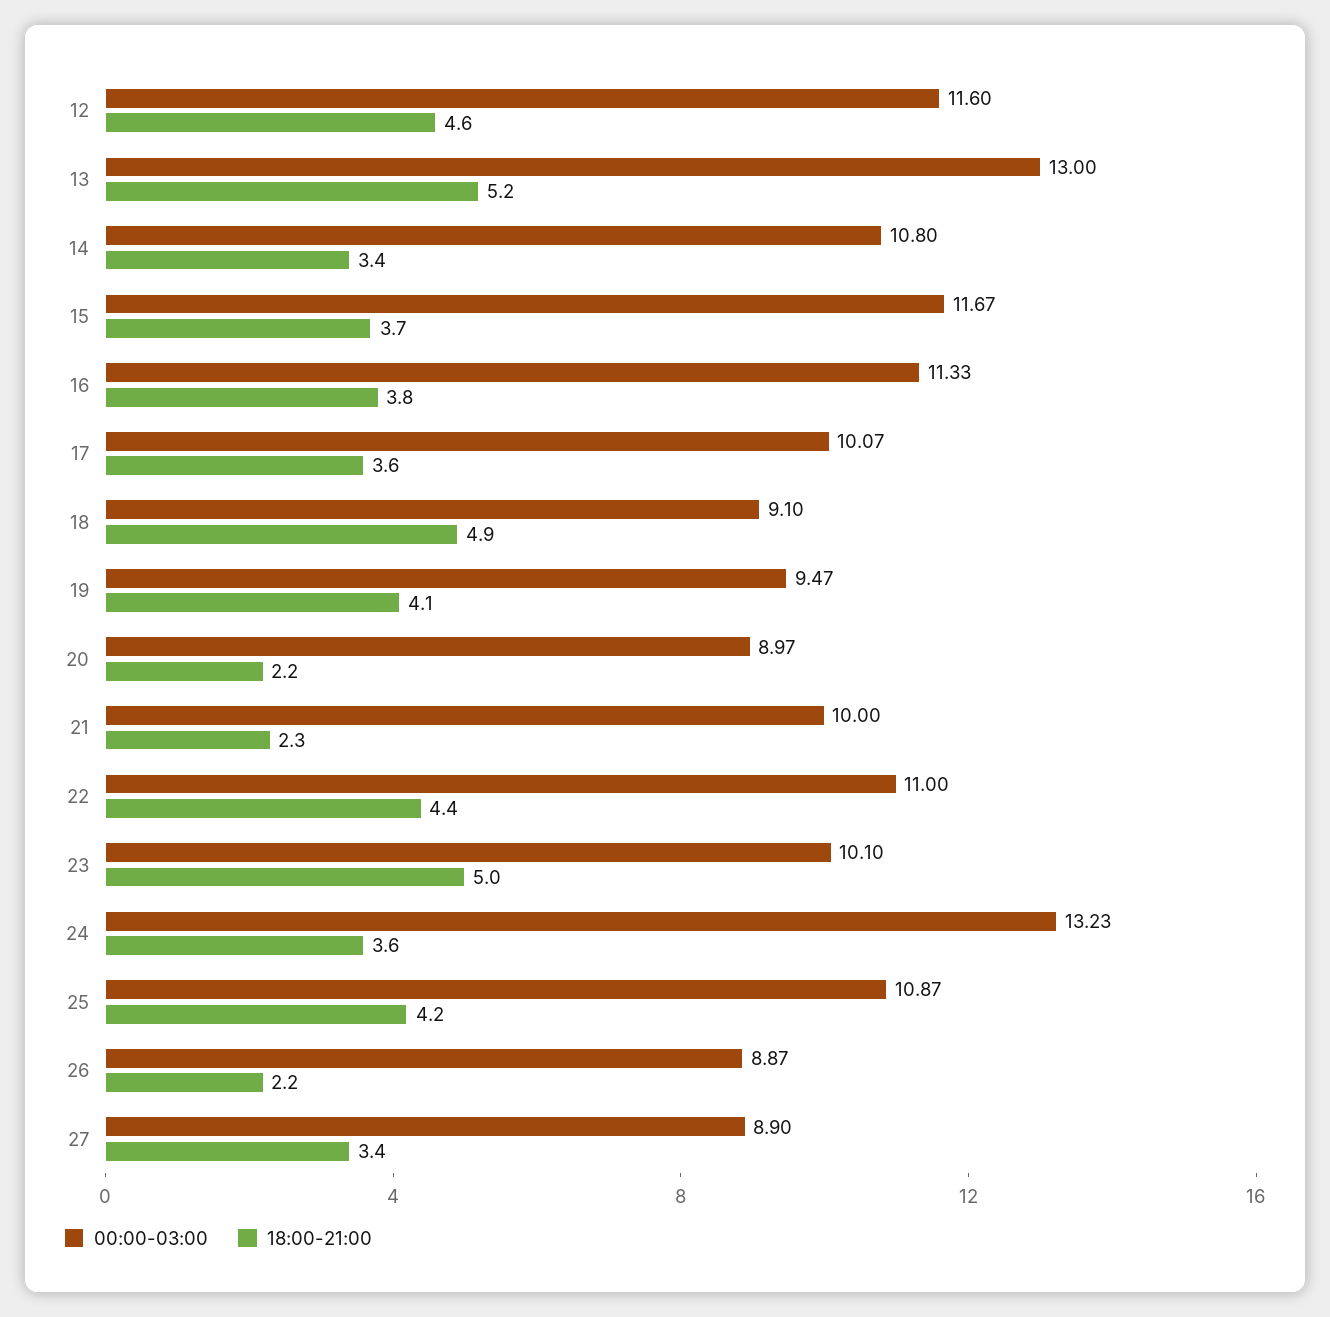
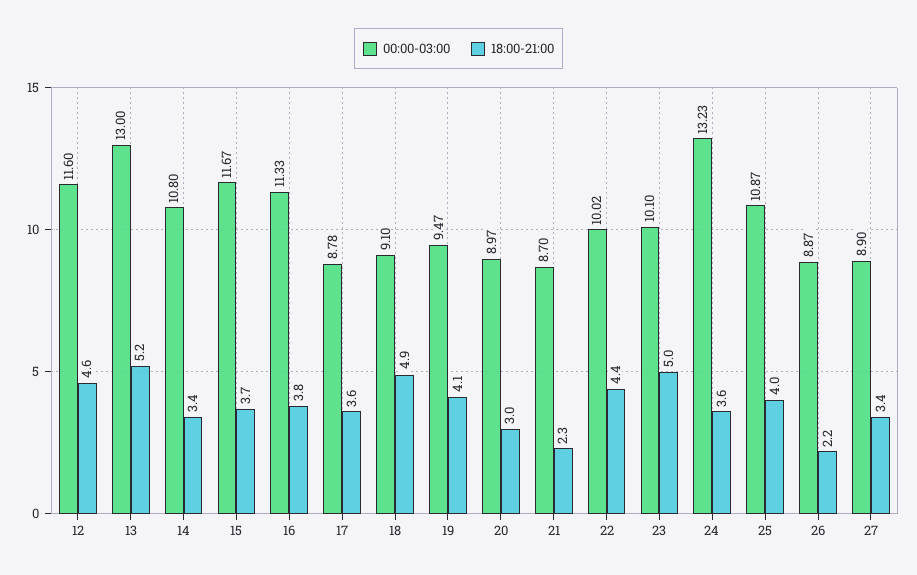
  {
    "00:00-03:00": {
      "12": 11.6,
      "13": 13,
      "14": 10.8,
      "15": 11.67,
      "16": 11.33,
-     "17": 10.07,
+     "17": 8.78,
      "18": 9.1,
      "19": 9.47,
      "20": 8.97,
-     "21": 10,
+     "21": 8.7,
-     "22": 11,
+     "22": 10.02,
      "23": 10.1,
      "24": 13.23,
      "25": 10.87,
      "26": 8.87,
      "27": 8.9
    },
    "18:00-21:00": {
      "12": 4.6,
      "13": 5.2,
      "14": 3.4,
      "15": 3.7,
      "16": 3.8,
      "17": 3.6,
      "18": 4.9,
      "19": 4.1,
-     "20": 2.2,
+     "20": 3,
      "21": 2.3,
      "22": 4.4,
      "23": 5,
      "24": 3.6,
-     "25": 4.2,
+     "25": 4,
      "26": 2.2,
      "27": 3.4
    }
  }

